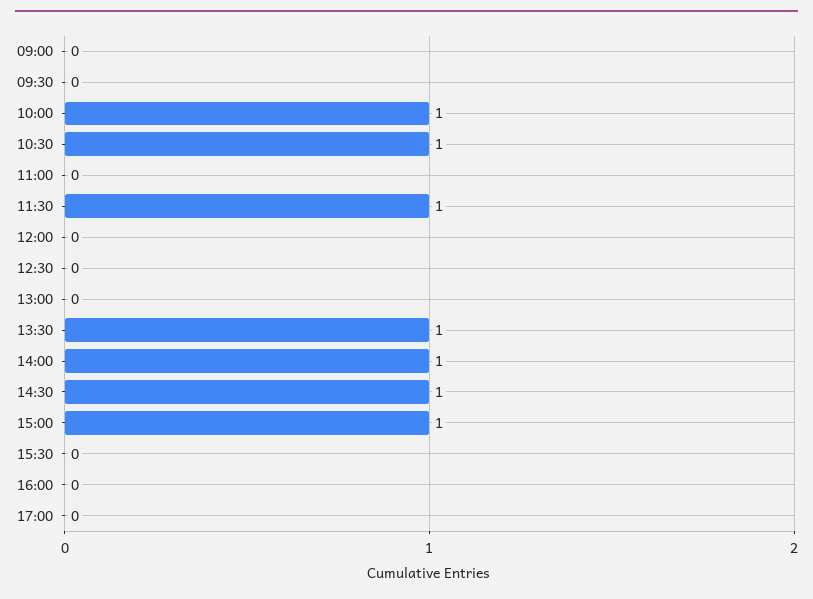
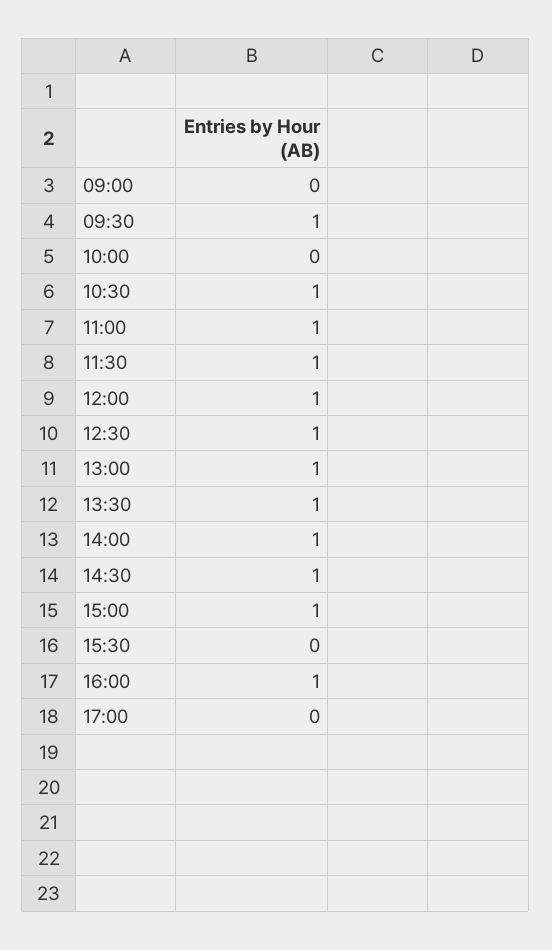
  {
    "09:00": 0,
-   "09:30": 0,
+   "09:30": 1,
-   "10:00": 1,
+   "10:00": 0,
    "10:30": 1,
-   "11:00": 0,
+   "11:00": 1,
    "11:30": 1,
-   "12:00": 0,
+   "12:00": 1,
-   "12:30": 0,
+   "12:30": 1,
-   "13:00": 0,
+   "13:00": 1,
    "13:30": 1,
    "14:00": 1,
    "14:30": 1,
    "15:00": 1,
    "15:30": 0,
-   "16:00": 0,
+   "16:00": 1,
    "17:00": 0
  }

